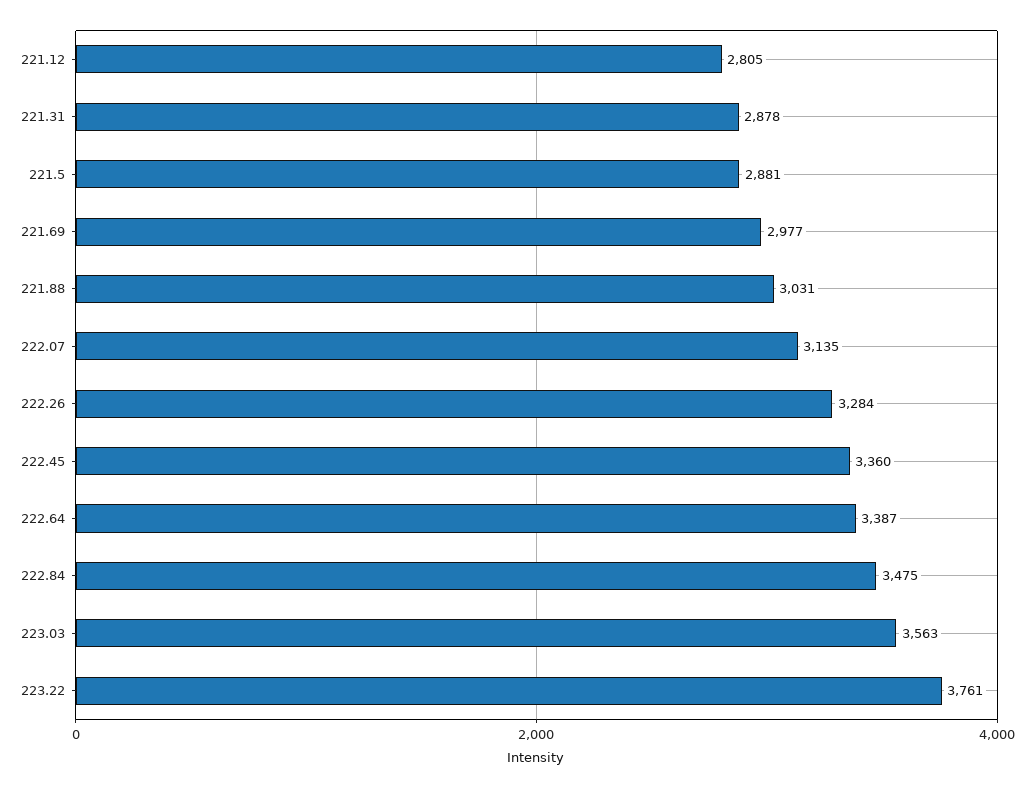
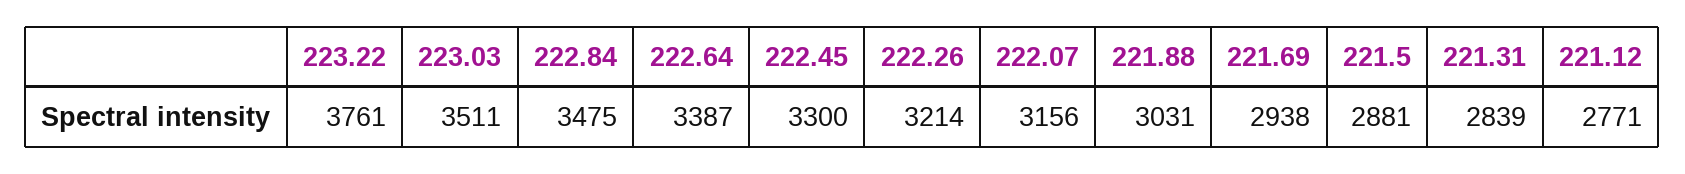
  {
-   "221.12": 2805,
+   "221.12": 2771,
-   "221.31": 2878,
+   "221.31": 2839,
    "221.5": 2881,
-   "221.69": 2977,
+   "221.69": 2938,
    "221.88": 3031,
-   "222.07": 3135,
+   "222.07": 3156,
-   "222.26": 3284,
+   "222.26": 3214,
-   "222.45": 3360,
+   "222.45": 3300,
    "222.64": 3387,
    "222.84": 3475,
-   "223.03": 3563,
+   "223.03": 3511,
    "223.22": 3761
  }

